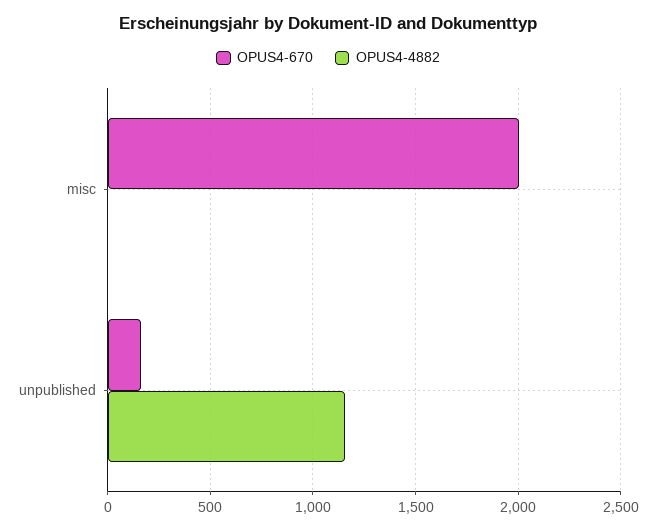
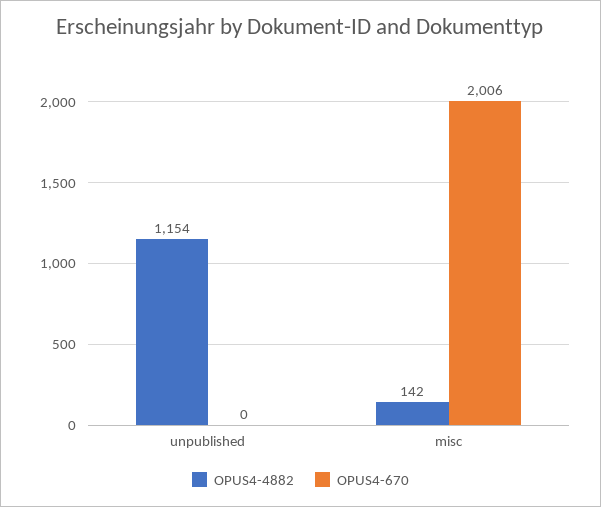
  {
    "OPUS4-670": {
      "misc": 2006,
-     "unpublished": 150
+     "unpublished": 0
    },
    "OPUS4-4882": {
-     "misc": 0,
+     "misc": 142,
      "unpublished": 1154
    }
  }

